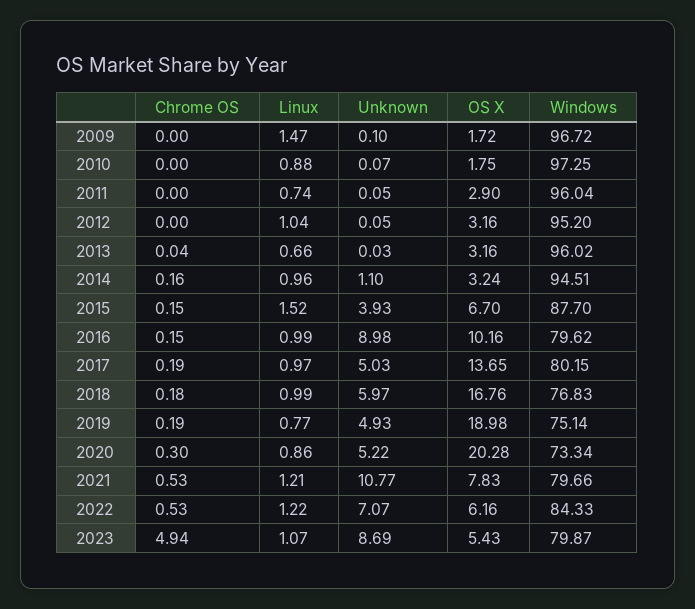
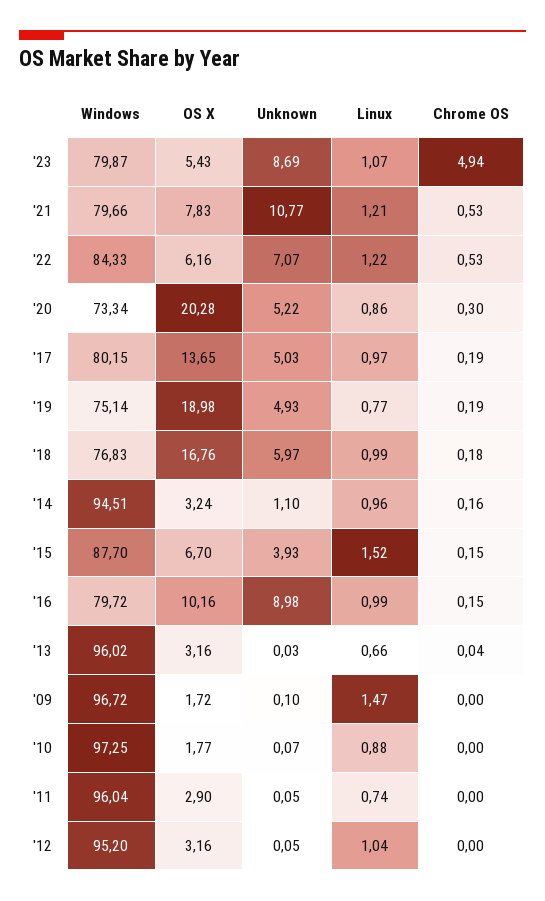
  {
    "Chrome OS": {
      "2009": 0,
      "2010": 0,
      "2011": 0,
      "2012": 0,
      "2013": 0.04,
      "2014": 0.16,
      "2015": 0.15,
      "2016": 0.15,
      "2017": 0.19,
      "2018": 0.18,
      "2019": 0.19,
      "2020": 0.3,
      "2021": 0.53,
      "2022": 0.53,
      "2023": 4.94
    },
    "Linux": {
      "2009": 1.47,
      "2010": 0.88,
      "2011": 0.74,
      "2012": 1.04,
      "2013": 0.66,
      "2014": 0.96,
      "2015": 1.52,
      "2016": 0.99,
      "2017": 0.97,
      "2018": 0.99,
      "2019": 0.77,
      "2020": 0.86,
      "2021": 1.21,
      "2022": 1.22,
      "2023": 1.07
    },
    "Unknown": {
      "2009": 0.1,
      "2010": 0.07,
      "2011": 0.05,
      "2012": 0.05,
      "2013": 0.03,
      "2014": 1.1,
      "2015": 3.93,
      "2016": 8.98,
      "2017": 5.03,
      "2018": 5.97,
      "2019": 4.93,
      "2020": 5.22,
      "2021": 10.77,
      "2022": 7.07,
      "2023": 8.69
    },
    "OS X": {
      "2009": 1.72,
-     "2010": 1.75,
+     "2010": 1.77,
      "2011": 2.9,
      "2012": 3.16,
      "2013": 3.16,
      "2014": 3.24,
      "2015": 6.7,
      "2016": 10.16,
      "2017": 13.65,
      "2018": 16.76,
      "2019": 18.98,
      "2020": 20.28,
      "2021": 7.83,
      "2022": 6.16,
      "2023": 5.43
    },
    "Windows": {
      "2009": 96.72,
      "2010": 97.25,
      "2011": 96.04,
      "2012": 95.2,
      "2013": 96.02,
      "2014": 94.51,
      "2015": 87.7,
-     "2016": 79.62,
+     "2016": 79.72,
      "2017": 80.15,
      "2018": 76.83,
      "2019": 75.14,
      "2020": 73.34,
      "2021": 79.66,
      "2022": 84.33,
      "2023": 79.87
    }
  }

